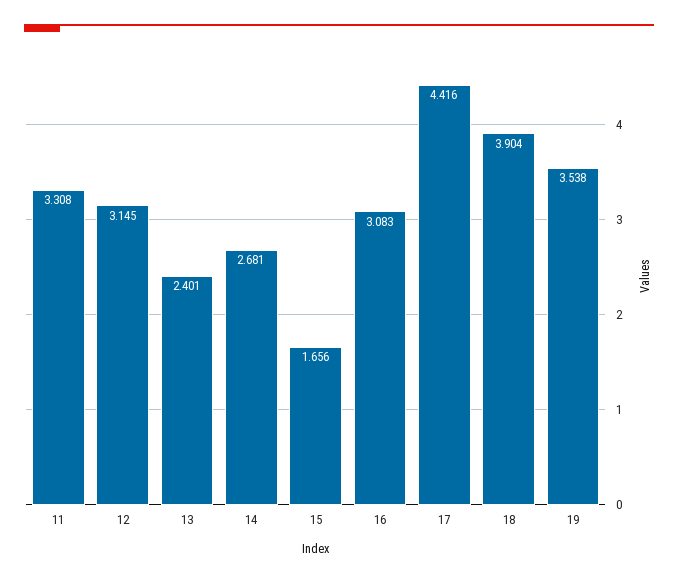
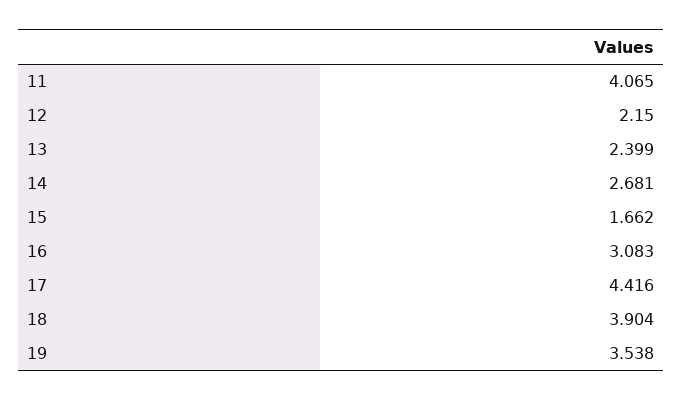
  {
-   "11": 3.308,
+   "11": 4.065,
-   "12": 3.145,
+   "12": 2.15,
-   "13": 2.401,
+   "13": 2.399,
    "14": 2.681,
-   "15": 1.656,
+   "15": 1.662,
    "16": 3.083,
    "17": 4.416,
    "18": 3.904,
    "19": 3.538
  }

